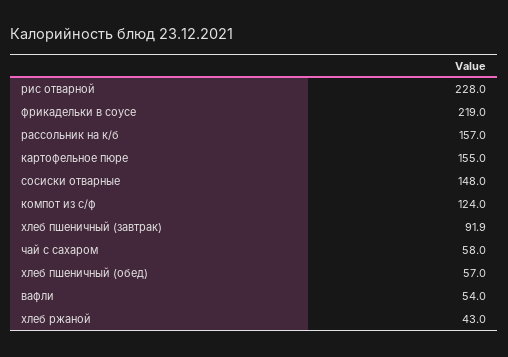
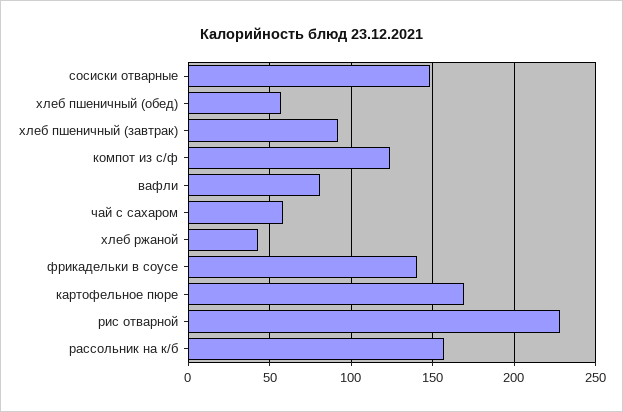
  {
    "рис отварной": 228,
-   "фрикадельки в соусе": 219,
+   "фрикадельки в соусе": 140,
    "рассольник на к/б": 157,
-   "картофельное пюре": 155,
+   "картофельное пюре": 170,
    "сосиски отварные": 148,
    "компот из с/ф": 124,
    "хлеб пшеничный (завтрак)": 91.9,
    "чай с сахаром": 58,
    "хлеб пшеничный (обед)": 57,
-   "вафли": 54,
+   "вафли": 80,
    "хлеб ржаной": 43
  }

